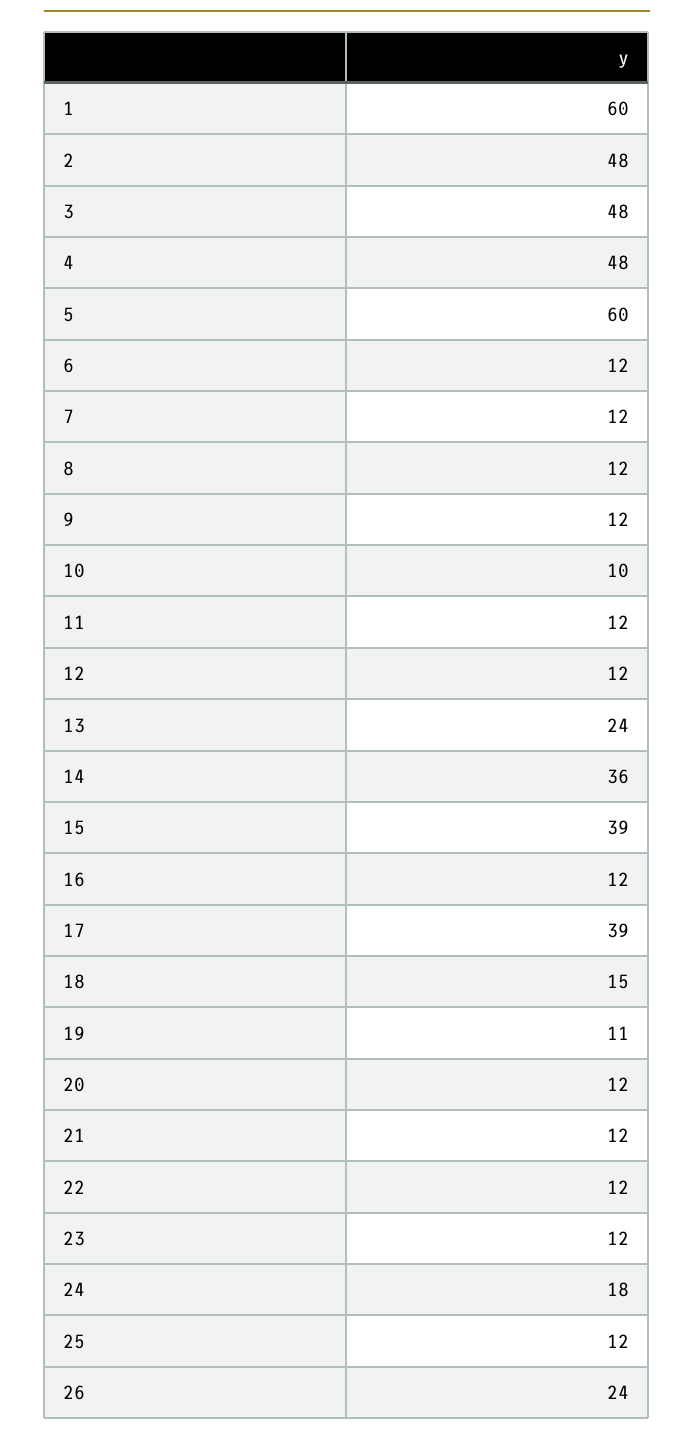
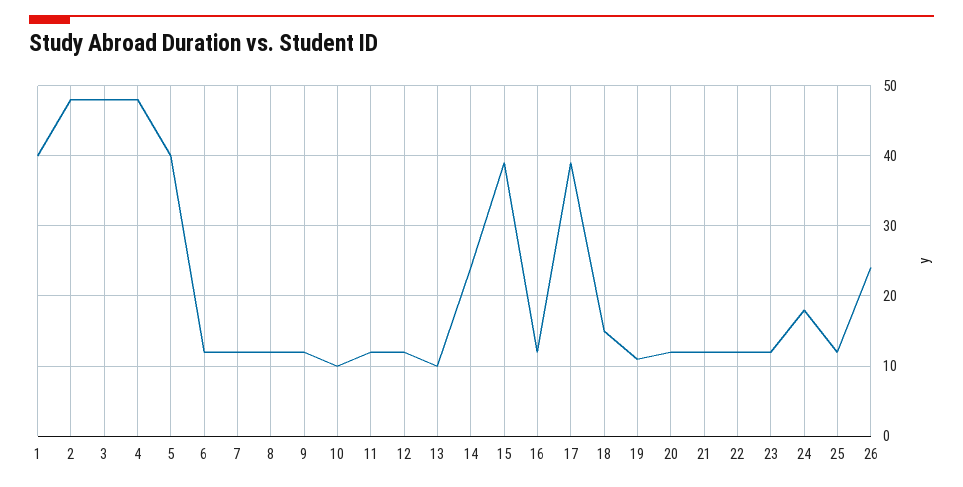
  {
-   "1": 60,
+   "1": 40,
    "2": 48,
    "3": 48,
    "4": 48,
-   "5": 60,
+   "5": 40,
    "6": 12,
    "7": 12,
    "8": 12,
    "9": 12,
    "10": 10,
    "11": 12,
    "12": 12,
-   "13": 24,
+   "13": 10,
-   "14": 36,
+   "14": 24,
    "15": 39,
    "16": 12,
    "17": 39,
    "18": 15,
    "19": 11,
    "20": 12,
    "21": 12,
    "22": 12,
    "23": 12,
    "24": 18,
    "25": 12,
    "26": 24
  }

